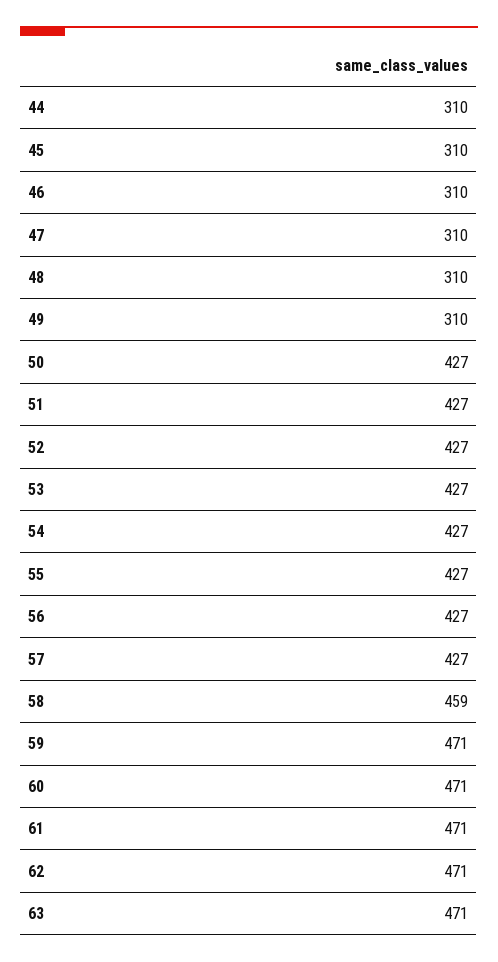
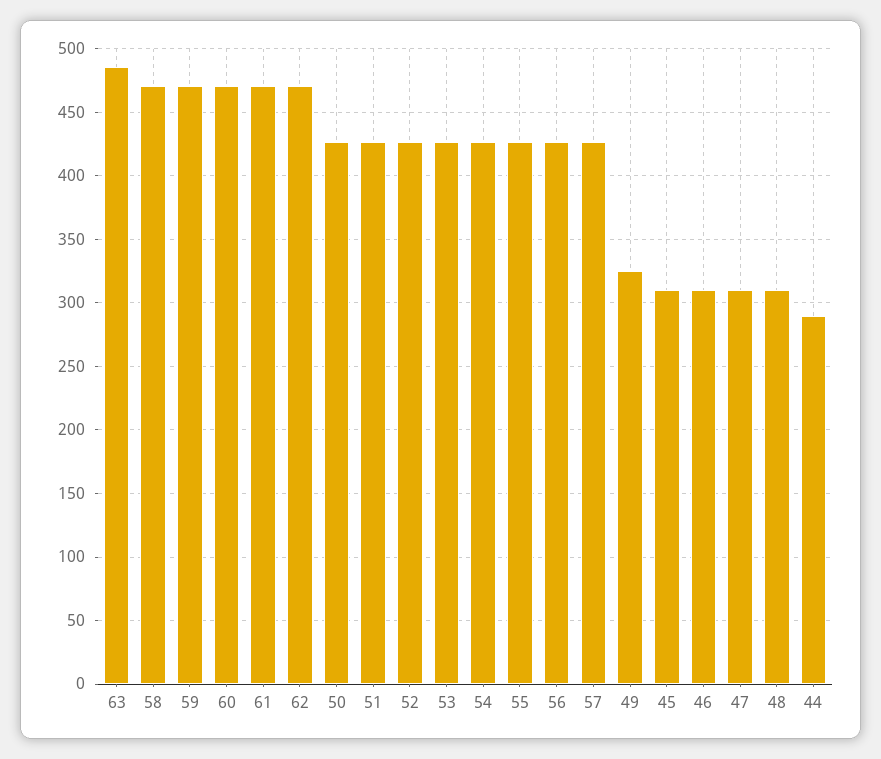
  {
-   "44": 310,
+   "44": 290,
    "45": 310,
    "46": 310,
    "47": 310,
    "48": 310,
-   "49": 310,
+   "49": 325,
    "50": 427,
    "51": 427,
    "52": 427,
    "53": 427,
    "54": 427,
    "55": 427,
    "56": 427,
    "57": 427,
-   "58": 459,
+   "58": 470,
    "59": 471,
    "60": 471,
    "61": 471,
    "62": 471,
-   "63": 471
+   "63": 485
  }

